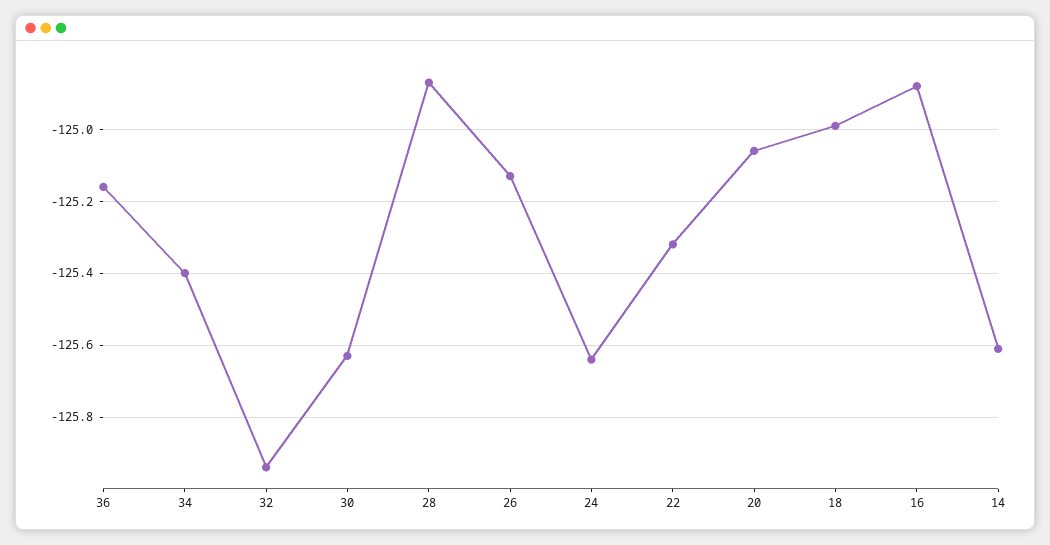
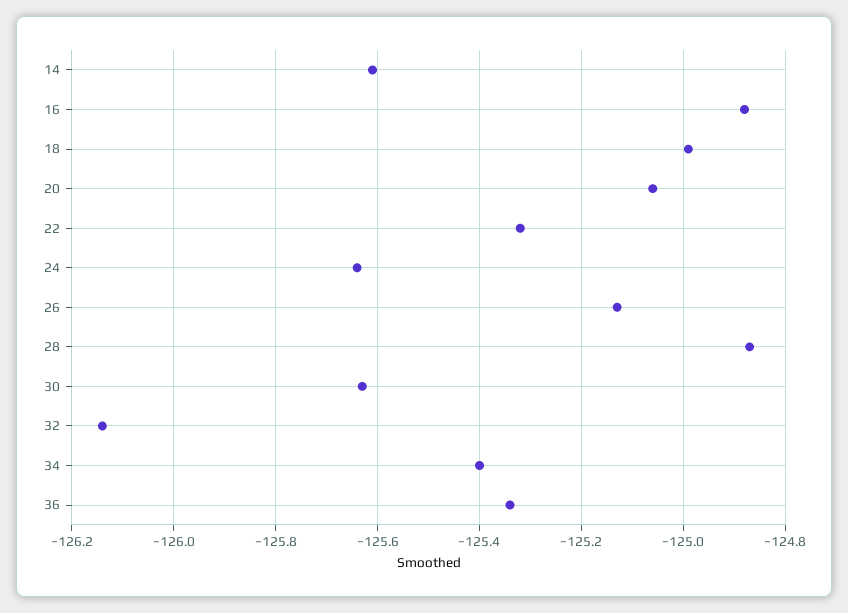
  {
-   "36": -125.15,
+   "36": -125.35,
    "34": -125.4,
-   "32": -125.95,
+   "32": -126.15,
    "30": -125.65,
    "28": -124.85,
    "26": -125.15,
    "24": -125.65,
    "22": -125.3,
    "20": -125.05,
    "18": -125,
    "16": -124.9,
    "14": -125.6
  }

